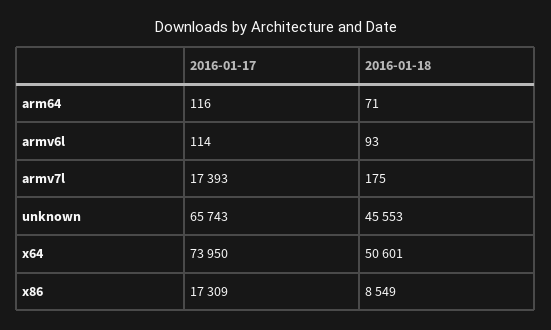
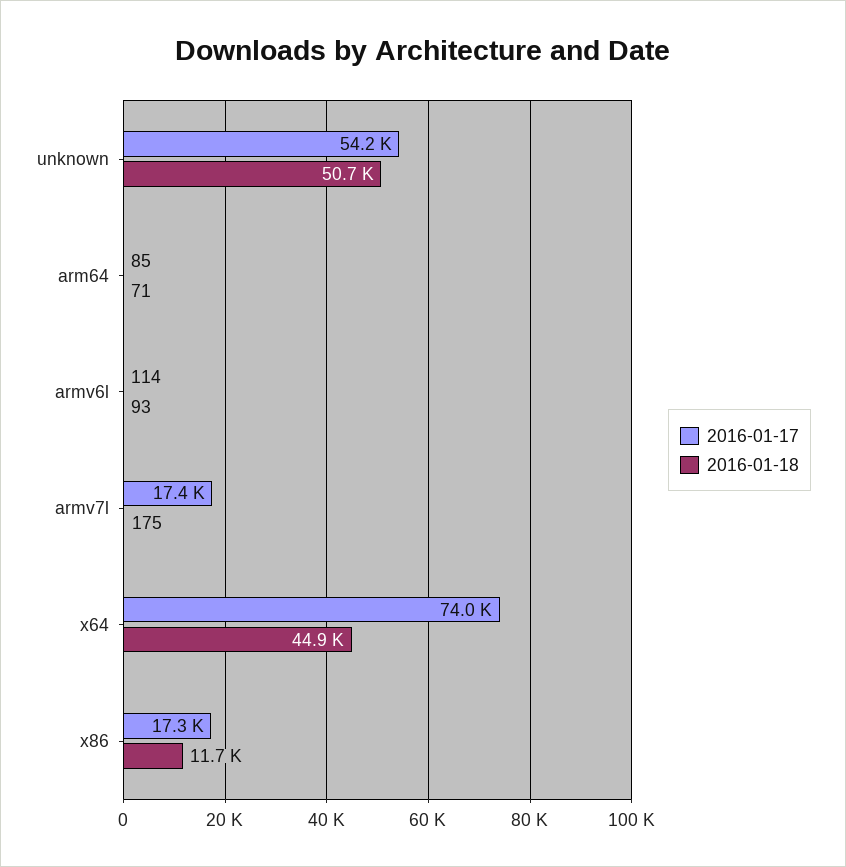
  {
    "2016-01-17": {
-     "arm64": 116,
+     "arm64": 85,
      "armv6l": 114,
      "armv7l": 17393,
-     "unknown": 65743,
+     "unknown": 54200,
      "x64": 73950,
      "x86": 17309
    },
    "2016-01-18": {
      "arm64": 71,
      "armv6l": 93,
      "armv7l": 175,
-     "unknown": 45553,
+     "unknown": 50700,
-     "x64": 50601,
+     "x64": 44900,
-     "x86": 8549
+     "x86": 11700
    }
  }

